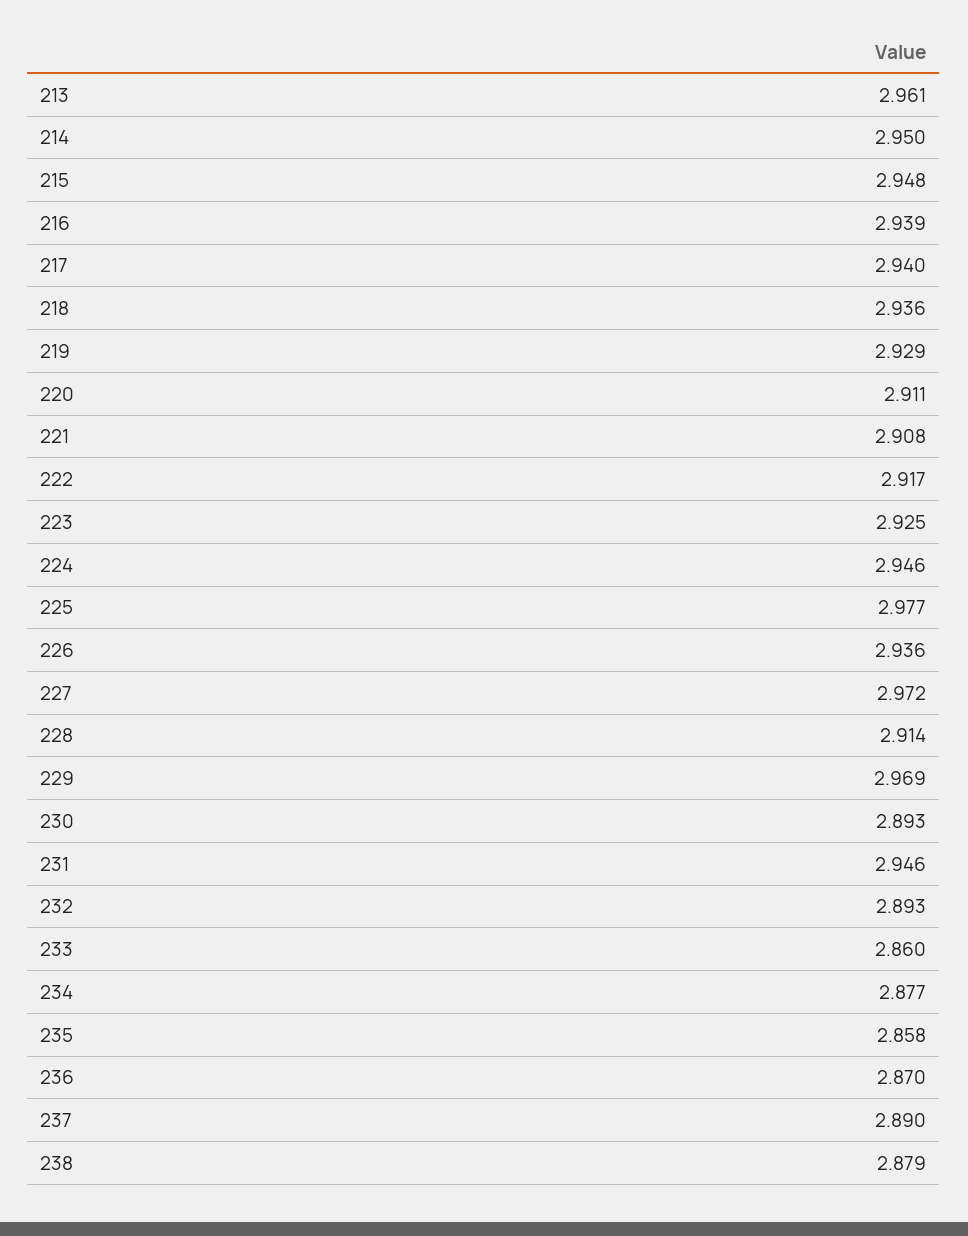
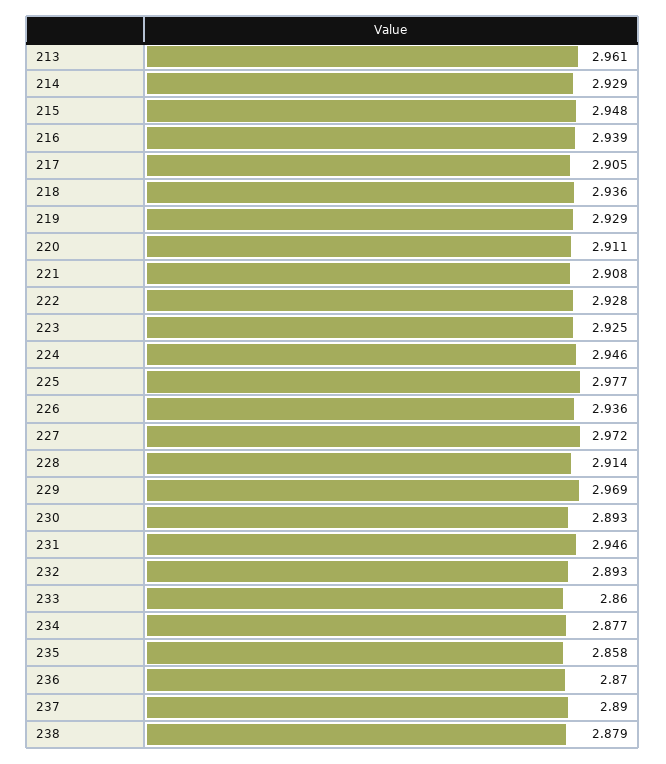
  {
    "213": 2.961,
-   "214": 2.95,
+   "214": 2.929,
    "215": 2.948,
    "216": 2.939,
-   "217": 2.94,
+   "217": 2.905,
    "218": 2.936,
    "219": 2.929,
    "220": 2.911,
    "221": 2.908,
-   "222": 2.917,
+   "222": 2.928,
    "223": 2.925,
    "224": 2.946,
    "225": 2.977,
    "226": 2.936,
    "227": 2.972,
    "228": 2.914,
    "229": 2.969,
    "230": 2.893,
    "231": 2.946,
    "232": 2.893,
    "233": 2.86,
    "234": 2.877,
    "235": 2.858,
    "236": 2.87,
    "237": 2.89,
    "238": 2.879
  }

